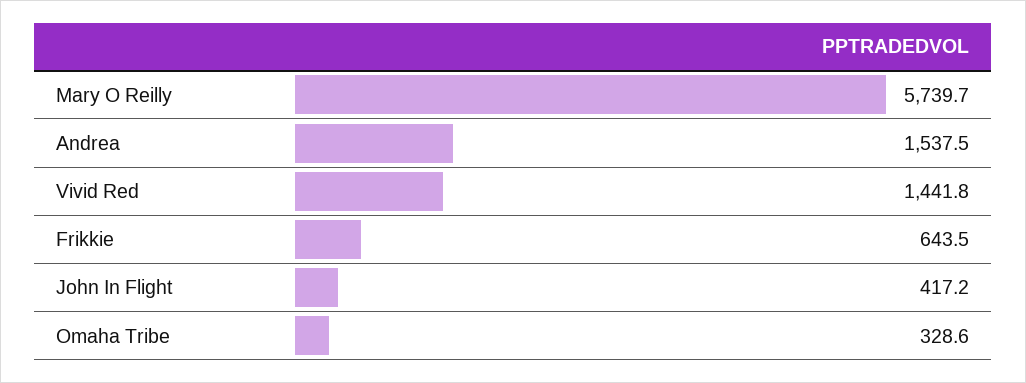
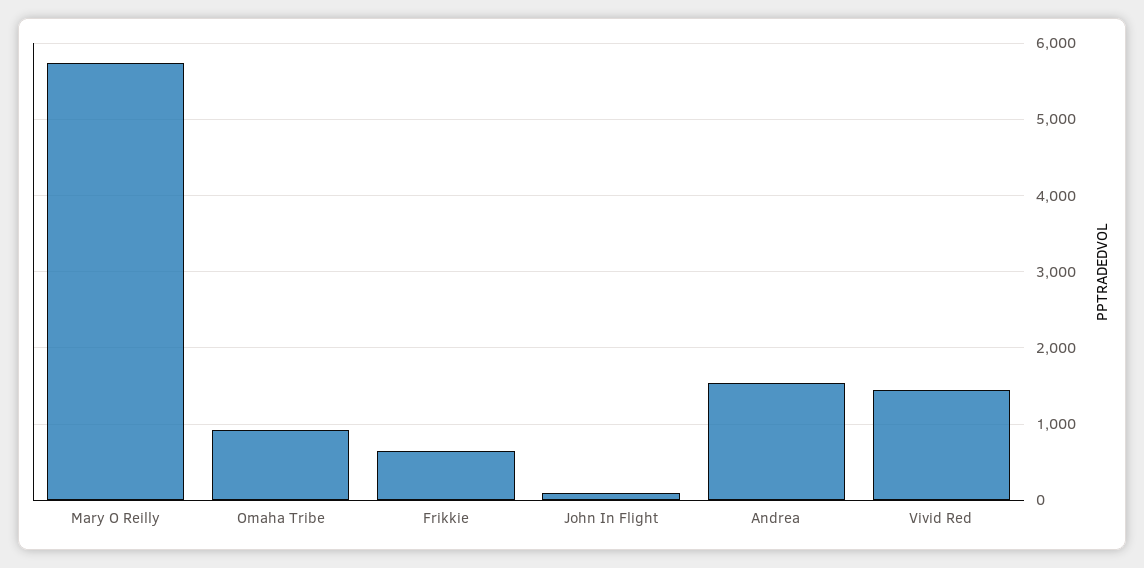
  {
    "Mary O Reilly": 5739.7,
    "Andrea": 1537.5,
    "Vivid Red": 1441.8,
    "Frikkie": 643.5,
-   "John In Flight": 417.2,
+   "John In Flight": 100,
-   "Omaha Tribe": 328.6
+   "Omaha Tribe": 900
  }

